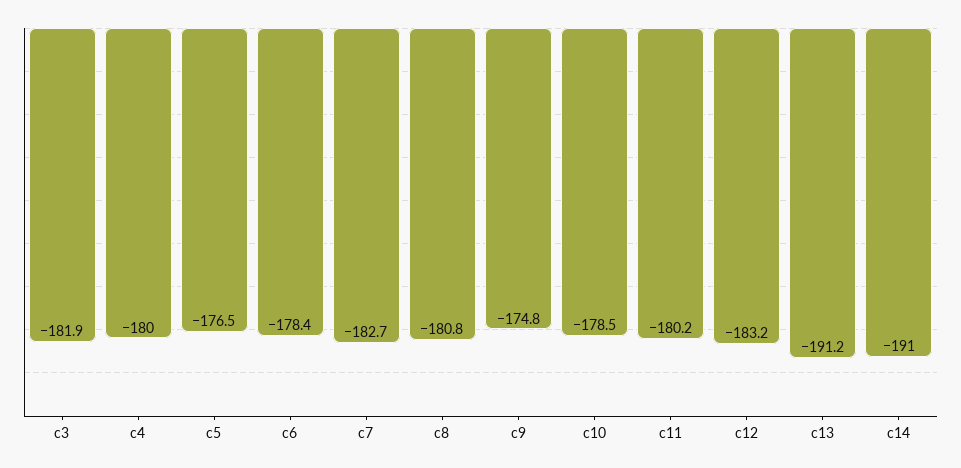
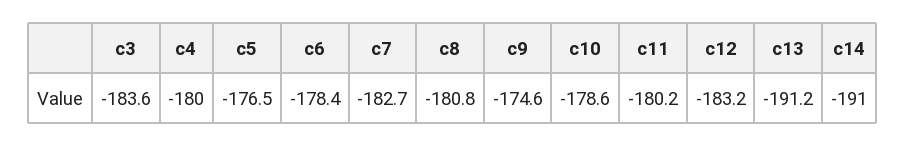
  {
-   "c3": -181.9,
+   "c3": -183.6,
    "c4": -180,
    "c5": -176.5,
    "c6": -178.4,
    "c7": -182.7,
    "c8": -180.8,
-   "c9": -174.8,
+   "c9": -174.6,
-   "c10": -178.5,
+   "c10": -178.6,
    "c11": -180.2,
    "c12": -183.2,
    "c13": -191.2,
    "c14": -191
  }

